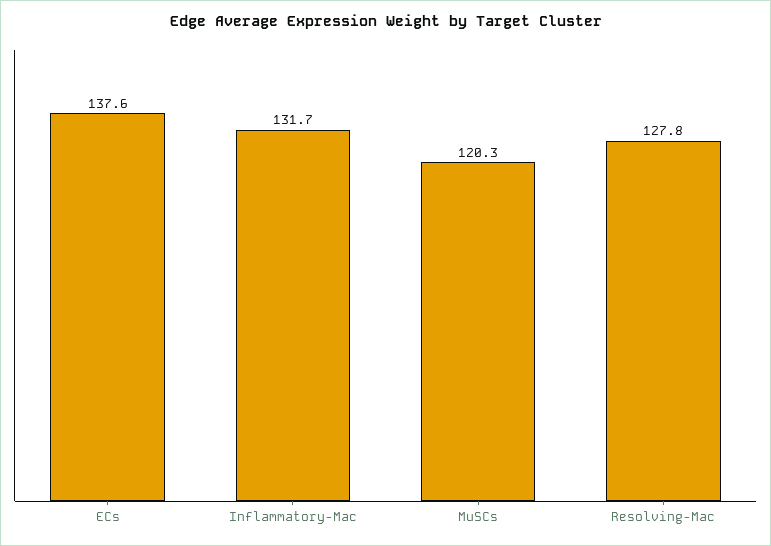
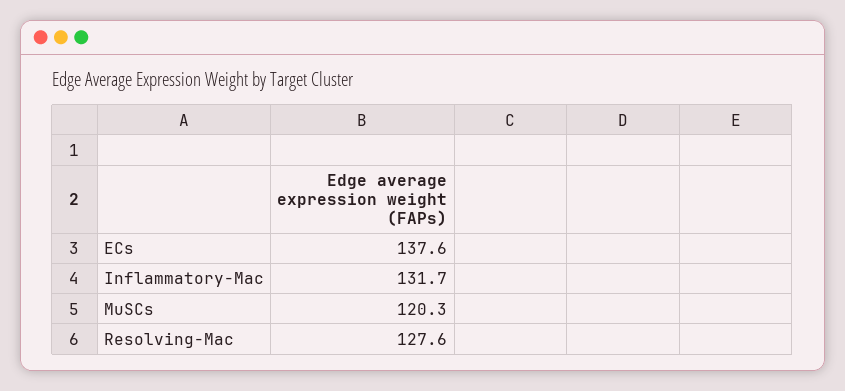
  {
    "ECs": 137.6,
    "Inflammatory-Mac": 131.7,
    "MuSCs": 120.3,
-   "Resolving-Mac": 127.8
+   "Resolving-Mac": 127.6
  }

